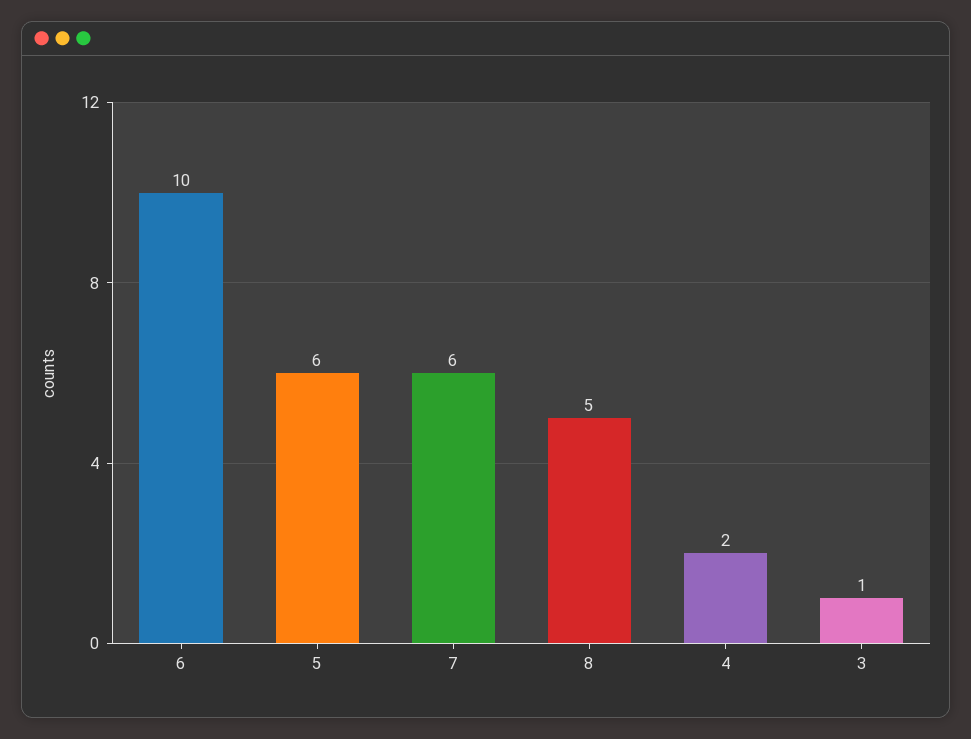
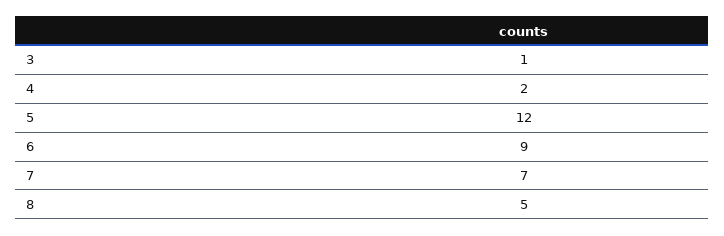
  {
-   "6": 10,
+   "6": 9,
-   "5": 6,
+   "5": 12,
-   "7": 6,
+   "7": 7,
    "8": 5,
    "4": 2,
    "3": 1
  }

